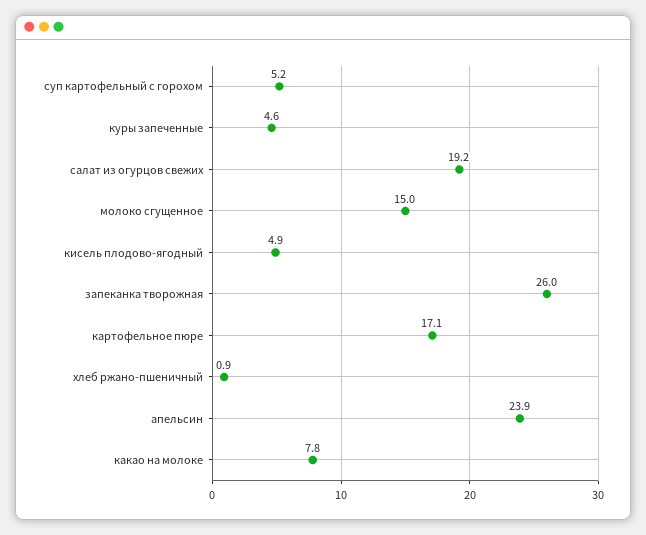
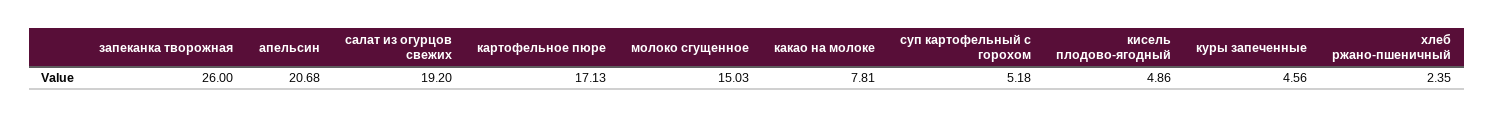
  {
    "суп картофельный с горохом": 5.18,
    "куры запеченные": 4.56,
    "салат из огурцов свежих": 19.2,
    "молоко сгущенное": 15.03,
    "кисель плодово-ягодный": 4.86,
    "запеканка творожная": 26,
    "картофельное пюре": 17.13,
-   "хлеб ржано-пшеничный": 0.9,
+   "хлеб ржано-пшеничный": 2.35,
-   "апельсин": 23.9,
+   "апельсин": 20.68,
    "какао на молоке": 7.81
  }

